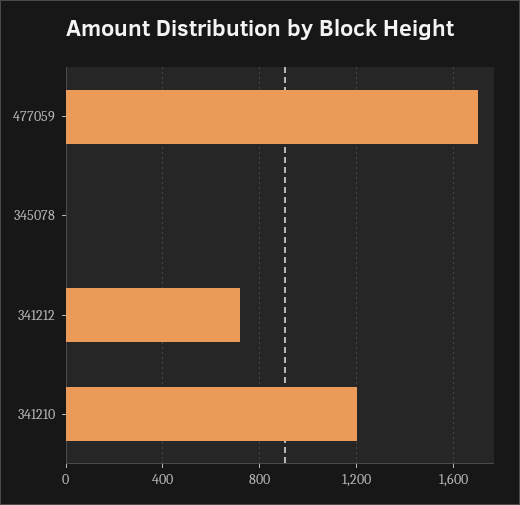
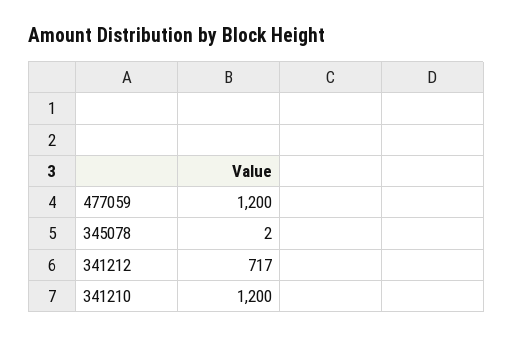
  {
-   "477059": 1700,
+   "477059": 1200,
    "345078": 2,
    "341212": 717,
    "341210": 1200
  }

